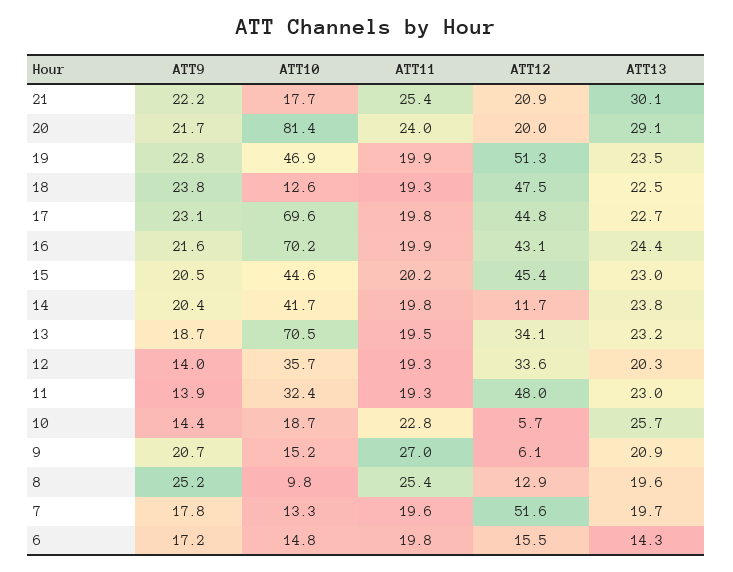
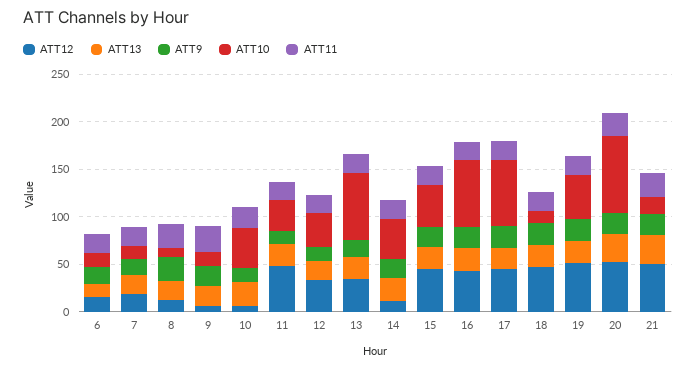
  {
    "ATT9": {
      "21": 22.2,
      "20": 21.7,
      "19": 22.8,
      "18": 23.8,
      "17": 23.1,
      "16": 21.6,
      "15": 20.5,
      "14": 20.4,
      "13": 18.7,
      "12": 14,
      "11": 13.9,
      "10": 14.4,
      "9": 20.7,
      "8": 25.2,
      "7": 17.8,
      "6": 17.2
    },
    "ATT10": {
      "21": 17.7,
      "20": 81.4,
      "19": 46.9,
      "18": 12.6,
      "17": 69.6,
      "16": 70.2,
      "15": 44.6,
      "14": 41.7,
      "13": 70.5,
      "12": 35.7,
      "11": 32.4,
-     "10": 18.7,
+     "10": 40,
      "9": 15.2,
      "8": 9.8,
      "7": 13.3,
      "6": 14.8
    },
    "ATT11": {
      "21": 25.4,
      "20": 24,
      "19": 19.9,
      "18": 19.3,
      "17": 19.8,
      "16": 19.9,
      "15": 20.2,
      "14": 19.8,
      "13": 19.5,
      "12": 19.3,
      "11": 19.3,
      "10": 22.8,
      "9": 27,
      "8": 25.4,
      "7": 19.6,
      "6": 19.8
    },
    "ATT12": {
-     "21": 20.9,
+     "21": 50,
-     "20": 20,
+     "20": 50,
      "19": 51.3,
      "18": 47.5,
      "17": 44.8,
      "16": 43.1,
      "15": 45.4,
      "14": 11.7,
      "13": 34.1,
      "12": 33.6,
      "11": 48,
      "10": 5.7,
      "9": 6.1,
      "8": 12.9,
-     "7": 51.6,
+     "7": 20,
      "6": 15.5
    },
    "ATT13": {
      "21": 30.1,
      "20": 29.1,
      "19": 23.5,
      "18": 22.5,
      "17": 22.7,
      "16": 24.4,
      "15": 23,
      "14": 23.8,
      "13": 23.2,
      "12": 20.3,
      "11": 23,
      "10": 25.7,
      "9": 20.9,
      "8": 19.6,
      "7": 19.7,
      "6": 14.3
    }
  }

